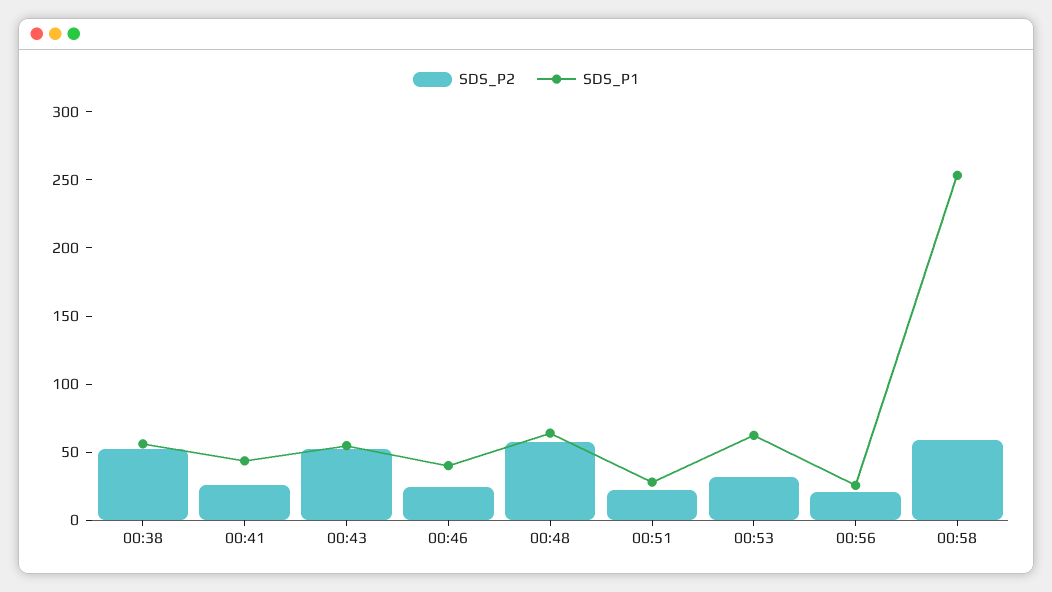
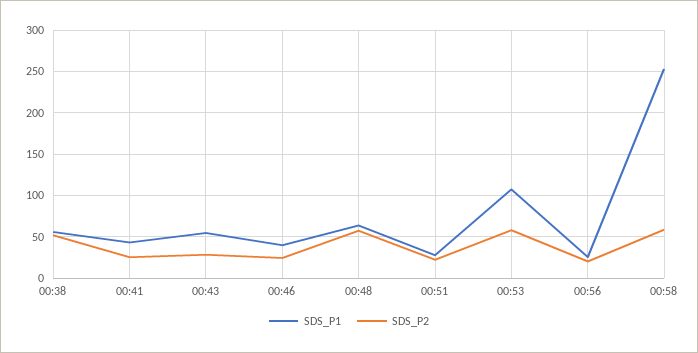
  {
    "SDS_P2": {
      "00:38": 50,
      "00:41": 30,
-     "00:43": 50,
+     "00:43": 30,
      "00:46": 20,
      "00:48": 60,
      "00:51": 20,
-     "00:53": 30,
+     "00:53": 60,
      "00:56": 20,
      "00:58": 60
    },
    "SDS_P1": {
      "00:38": 60,
      "00:41": 40,
      "00:43": 50,
      "00:46": 40,
      "00:48": 60,
      "00:51": 30,
-     "00:53": 60,
+     "00:53": 110,
      "00:56": 30,
      "00:58": 250
    }
  }

